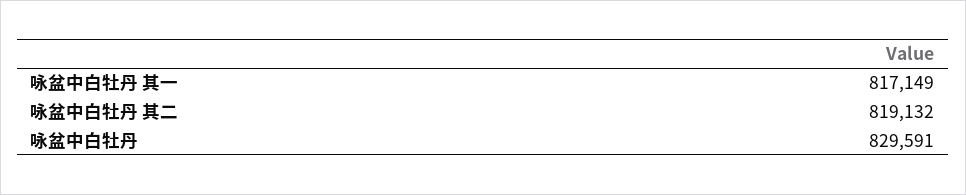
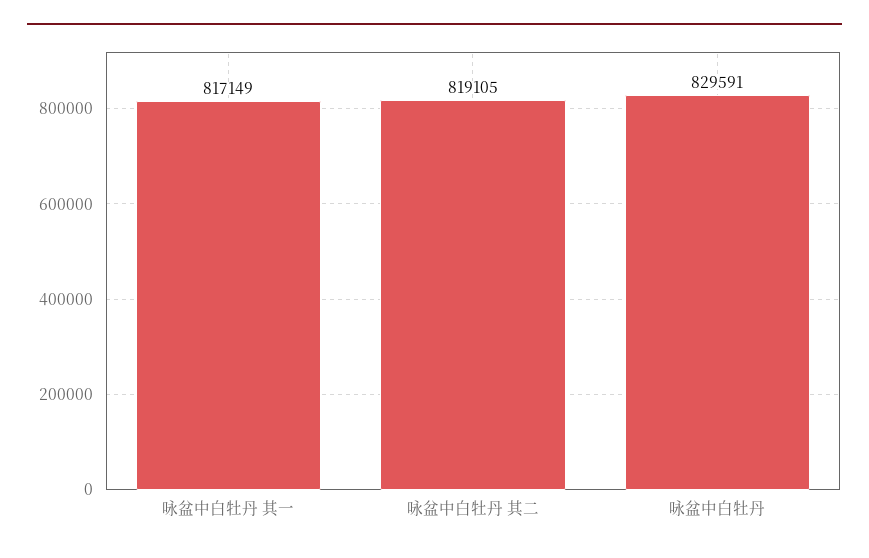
  {
    "咏盆中白牡丹 其一": 817149,
-   "咏盆中白牡丹 其二": 819132,
+   "咏盆中白牡丹 其二": 819105,
    "咏盆中白牡丹": 829591
  }

